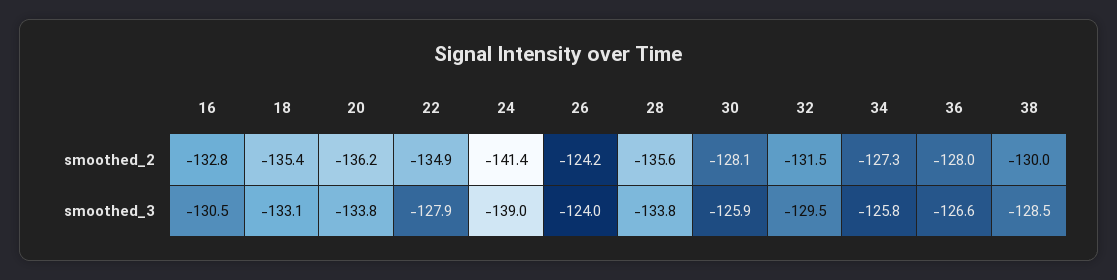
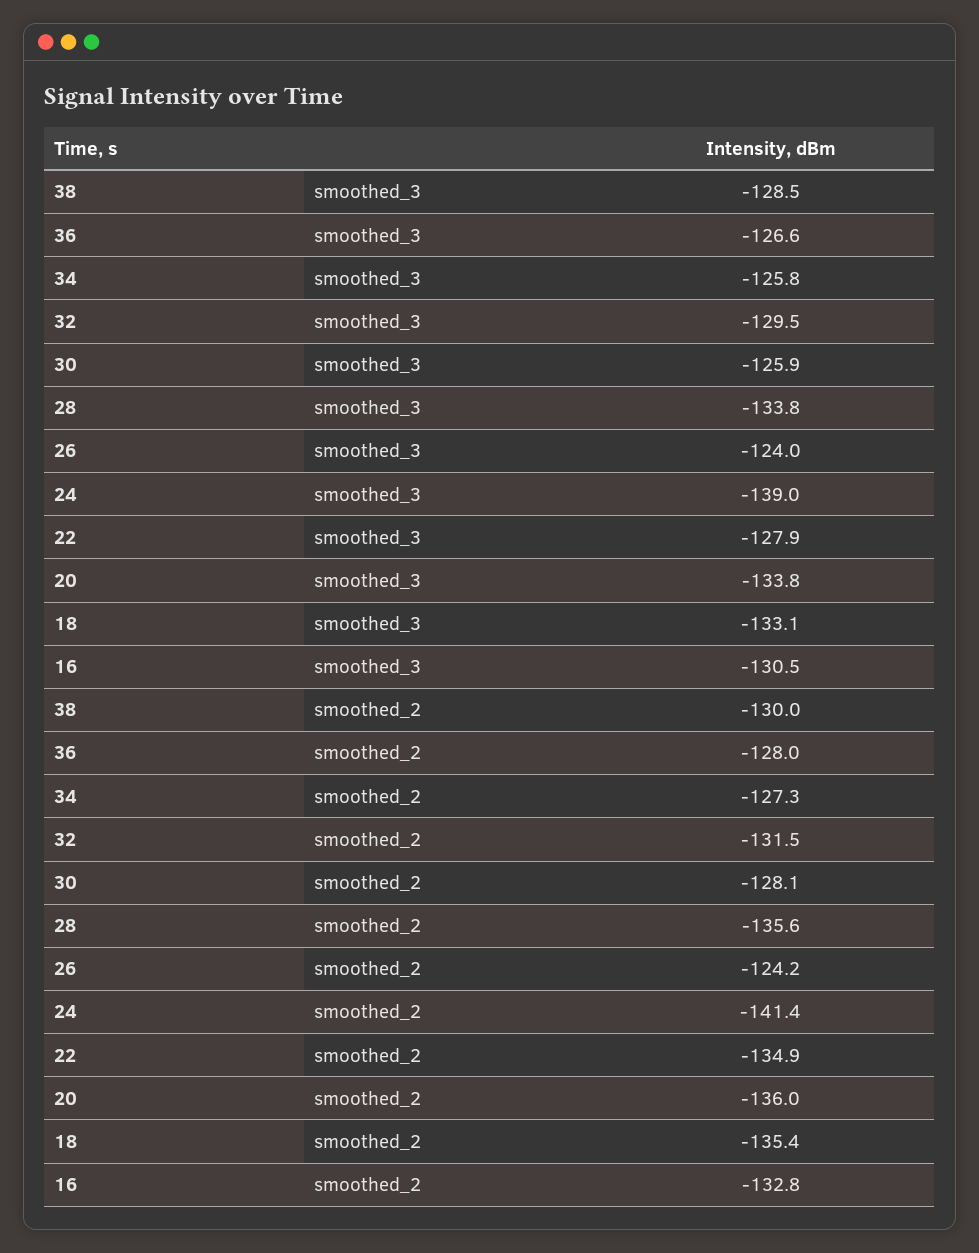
  {
    "16": {
      "smoothed_2": -132.8,
      "smoothed_3": -130.5
    },
    "18": {
      "smoothed_2": -135.4,
      "smoothed_3": -133.1
    },
    "20": {
-     "smoothed_2": -136.2,
+     "smoothed_2": -136,
      "smoothed_3": -133.8
    },
    "22": {
      "smoothed_2": -134.9,
      "smoothed_3": -127.9
    },
    "24": {
      "smoothed_2": -141.4,
      "smoothed_3": -139
    },
    "26": {
      "smoothed_2": -124.2,
      "smoothed_3": -124
    },
    "28": {
      "smoothed_2": -135.6,
      "smoothed_3": -133.8
    },
    "30": {
      "smoothed_2": -128.1,
      "smoothed_3": -125.9
    },
    "32": {
      "smoothed_2": -131.5,
      "smoothed_3": -129.5
    },
    "34": {
      "smoothed_2": -127.3,
      "smoothed_3": -125.8
    },
    "36": {
      "smoothed_2": -128,
      "smoothed_3": -126.6
    },
    "38": {
      "smoothed_2": -130,
      "smoothed_3": -128.5
    }
  }

